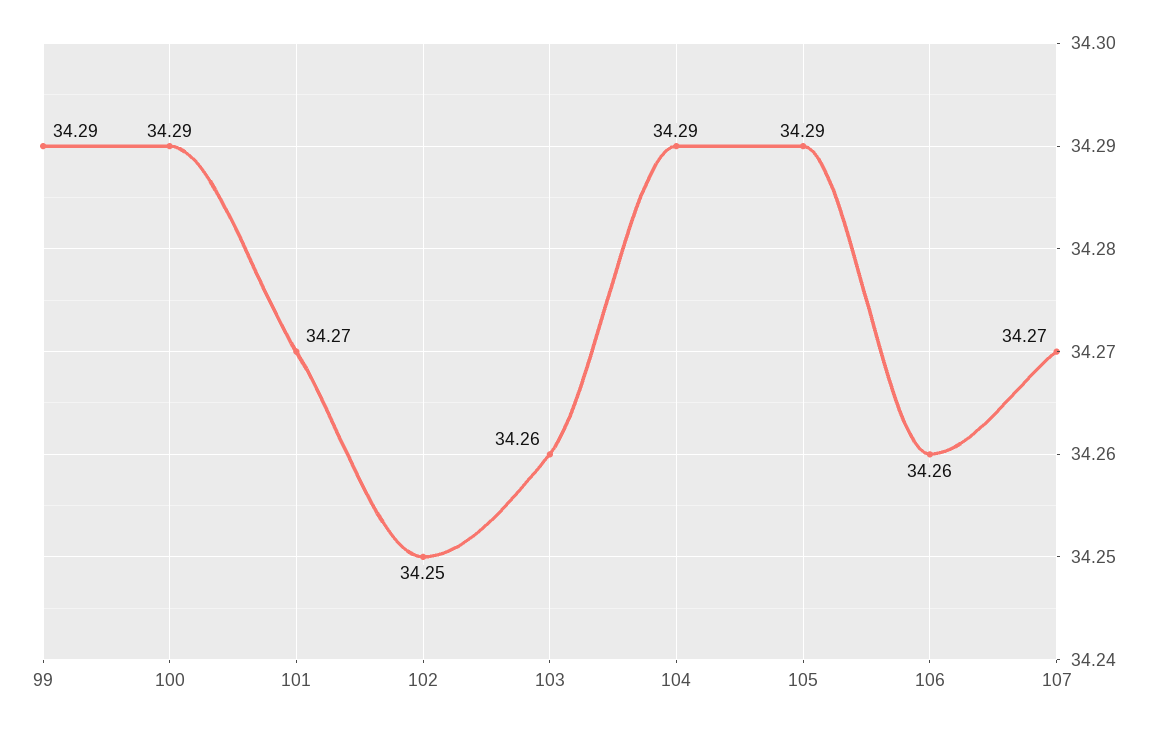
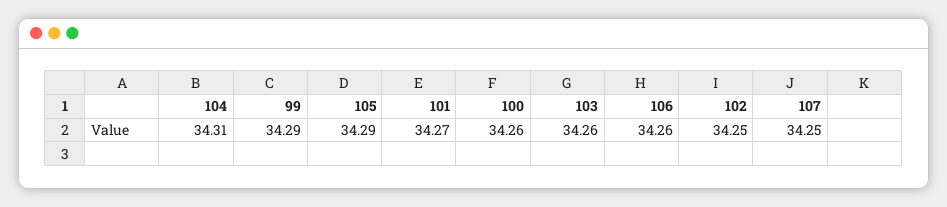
  {
    "99": 34.29,
-   "100": 34.29,
+   "100": 34.26,
    "101": 34.27,
    "102": 34.25,
    "103": 34.26,
-   "104": 34.29,
+   "104": 34.31,
    "105": 34.29,
    "106": 34.26,
-   "107": 34.27
+   "107": 34.25
  }

